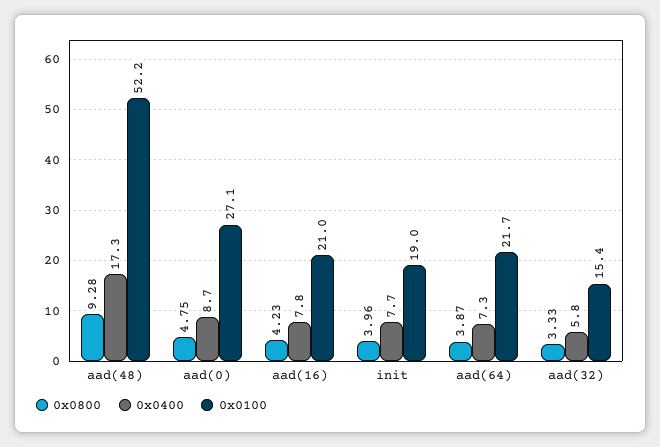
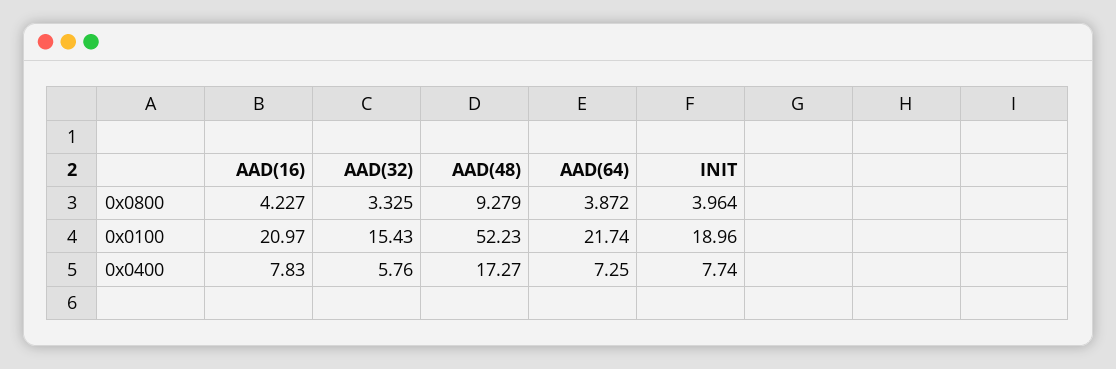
  {
    "0x0800": {
      "aad(48)": 9.279,
-     "aad(0)": 4.75,
      "aad(16)": 4.227,
      "init": 3.964,
      "aad(64)": 3.872,
      "aad(32)": 3.325
    },
    "0x0400": {
      "aad(48)": 17.27,
-     "aad(0)": 8.7,
      "aad(16)": 7.83,
      "init": 7.74,
      "aad(64)": 7.25,
      "aad(32)": 5.76
    },
    "0x0100": {
      "aad(48)": 52.23,
-     "aad(0)": 27.1,
      "aad(16)": 20.97,
      "init": 18.96,
      "aad(64)": 21.74,
      "aad(32)": 15.43
    }
  }

